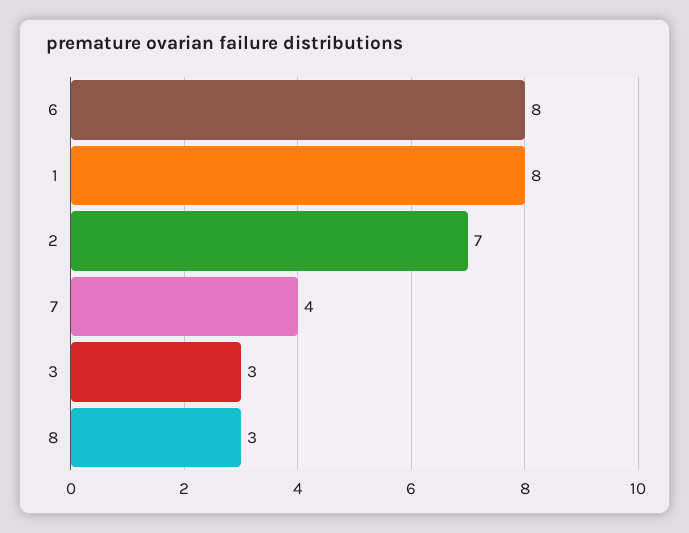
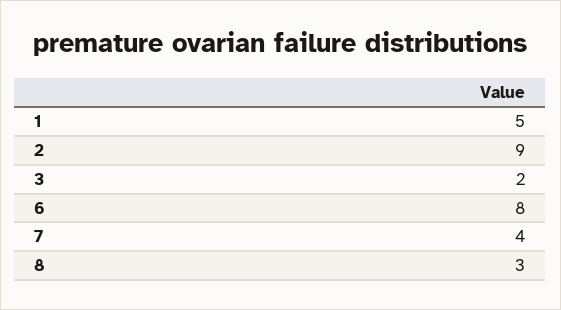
  {
    "6": 8,
-   "1": 8,
+   "1": 5,
-   "2": 7,
+   "2": 9,
    "7": 4,
-   "3": 3,
+   "3": 2,
    "8": 3
  }

